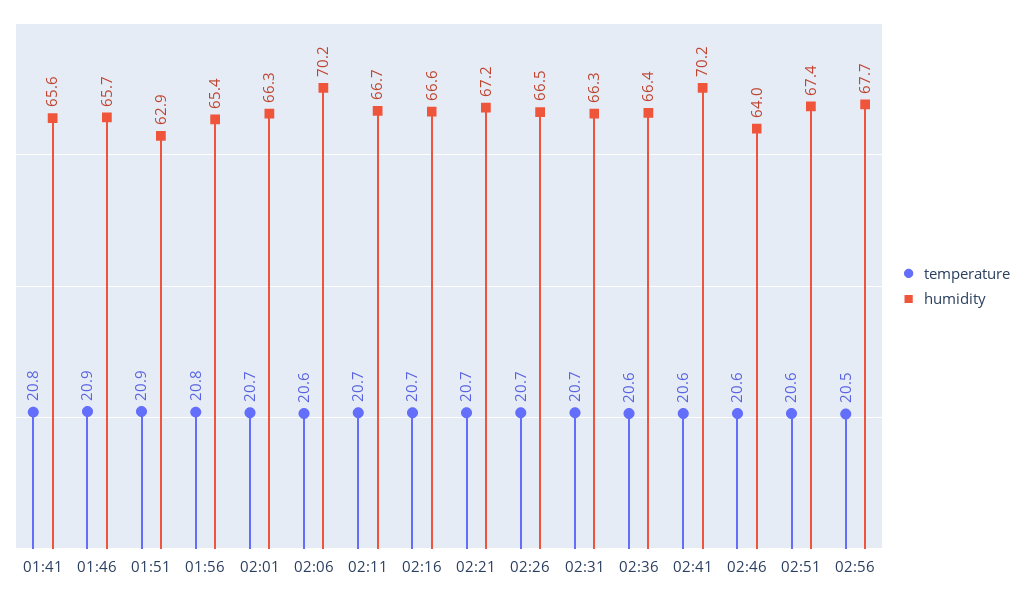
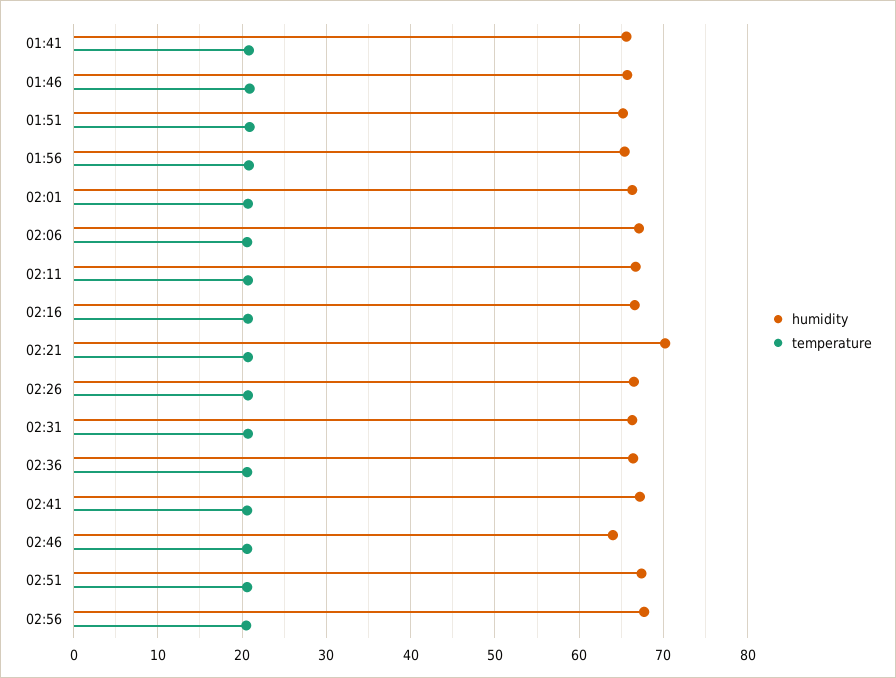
  {
    "temperature": {
      "01:41": 20.8,
      "01:46": 20.9,
      "01:51": 20.9,
      "01:56": 20.8,
      "02:01": 20.7,
      "02:06": 20.6,
      "02:11": 20.7,
      "02:16": 20.7,
      "02:21": 20.7,
      "02:26": 20.7,
      "02:31": 20.7,
      "02:36": 20.6,
      "02:41": 20.6,
      "02:46": 20.6,
      "02:51": 20.6,
      "02:56": 20.5
    },
    "humidity": {
      "01:41": 65.6,
      "01:46": 65.7,
-     "01:51": 62.9,
+     "01:51": 65,
      "01:56": 65.4,
      "02:01": 66.3,
-     "02:06": 70.2,
+     "02:06": 67,
      "02:11": 66.7,
      "02:16": 66.6,
-     "02:21": 67.2,
+     "02:21": 70,
      "02:26": 66.5,
      "02:31": 66.3,
      "02:36": 66.4,
-     "02:41": 70.2,
+     "02:41": 67,
      "02:46": 64,
      "02:51": 67.4,
      "02:56": 67.7
    }
  }

